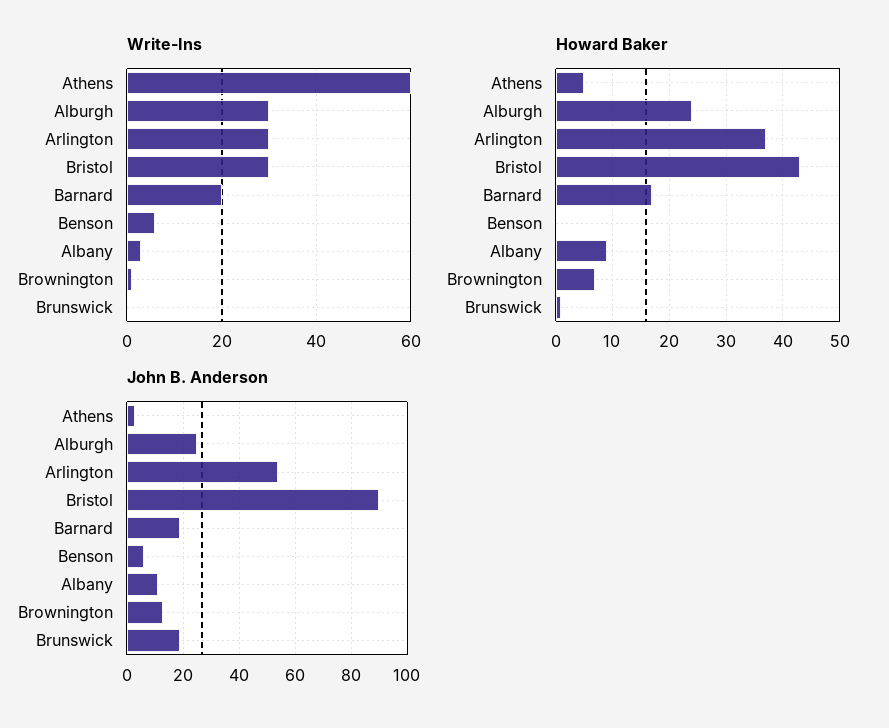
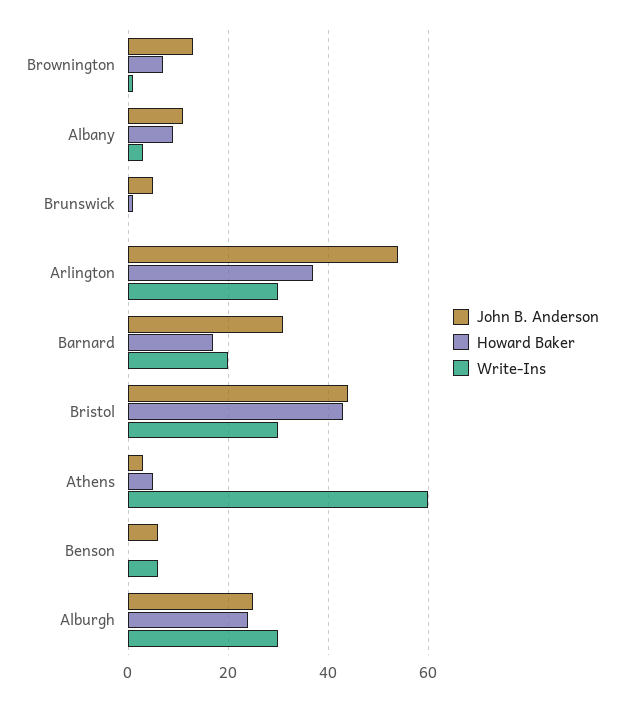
  {
    "Write-Ins": {
      "Athens": 60,
      "Alburgh": 30,
      "Arlington": 30,
      "Bristol": 30,
      "Barnard": 20,
      "Benson": 5,
      "Albany": 5,
      "Brownington": 0,
      "Brunswick": 0
    },
    "Howard Baker": {
      "Athens": 5,
      "Alburgh": 25,
      "Arlington": 35,
      "Bristol": 45,
      "Barnard": 15,
      "Benson": 0,
      "Albany": 10,
      "Brownington": 5,
      "Brunswick": 0
    },
    "John B. Anderson": {
      "Athens": 5,
      "Alburgh": 25,
      "Arlington": 55,
-     "Bristol": 90,
+     "Bristol": 45,
-     "Barnard": 20,
+     "Barnard": 30,
      "Benson": 5,
      "Albany": 10,
      "Brownington": 15,
-     "Brunswick": 20
+     "Brunswick": 5
    }
  }

